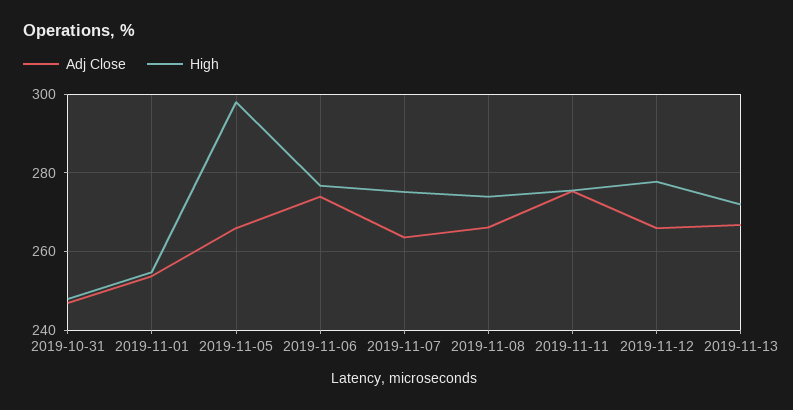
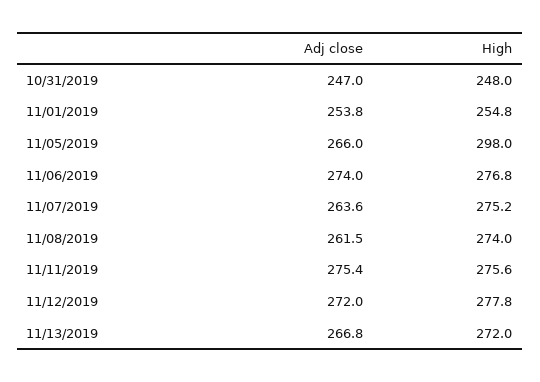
  {
    "Adj Close": {
      "2019-10-31": 247,
      "2019-11-01": 253.8,
      "2019-11-05": 266,
      "2019-11-06": 274,
      "2019-11-07": 263.6,
-     "2019-11-08": 266,
+     "2019-11-08": 261.5,
      "2019-11-11": 275.4,
-     "2019-11-12": 266,
+     "2019-11-12": 272,
      "2019-11-13": 266.8
    },
    "High": {
      "2019-10-31": 248,
      "2019-11-01": 254.8,
      "2019-11-05": 298,
      "2019-11-06": 276.8,
      "2019-11-07": 275.2,
      "2019-11-08": 274,
      "2019-11-11": 275.6,
      "2019-11-12": 277.8,
      "2019-11-13": 272
    }
  }

